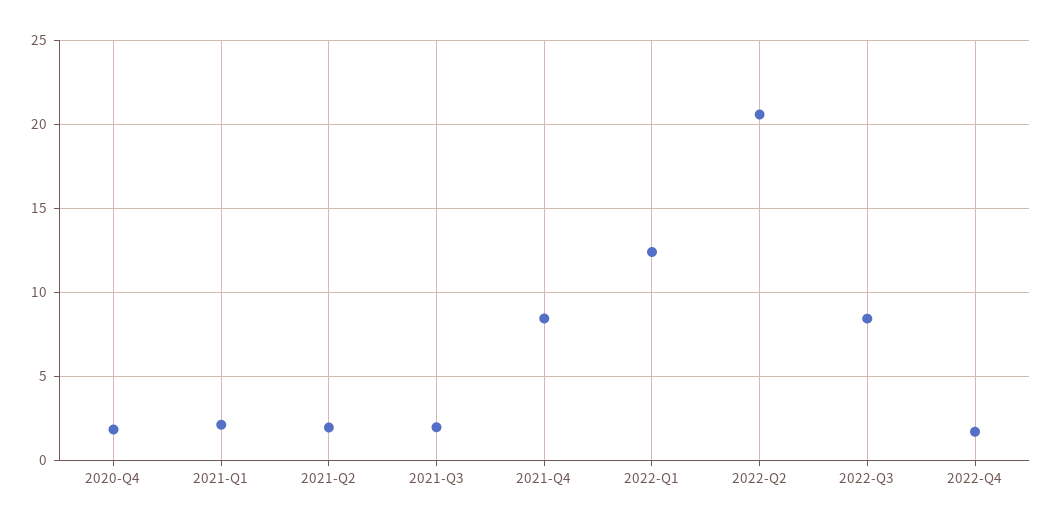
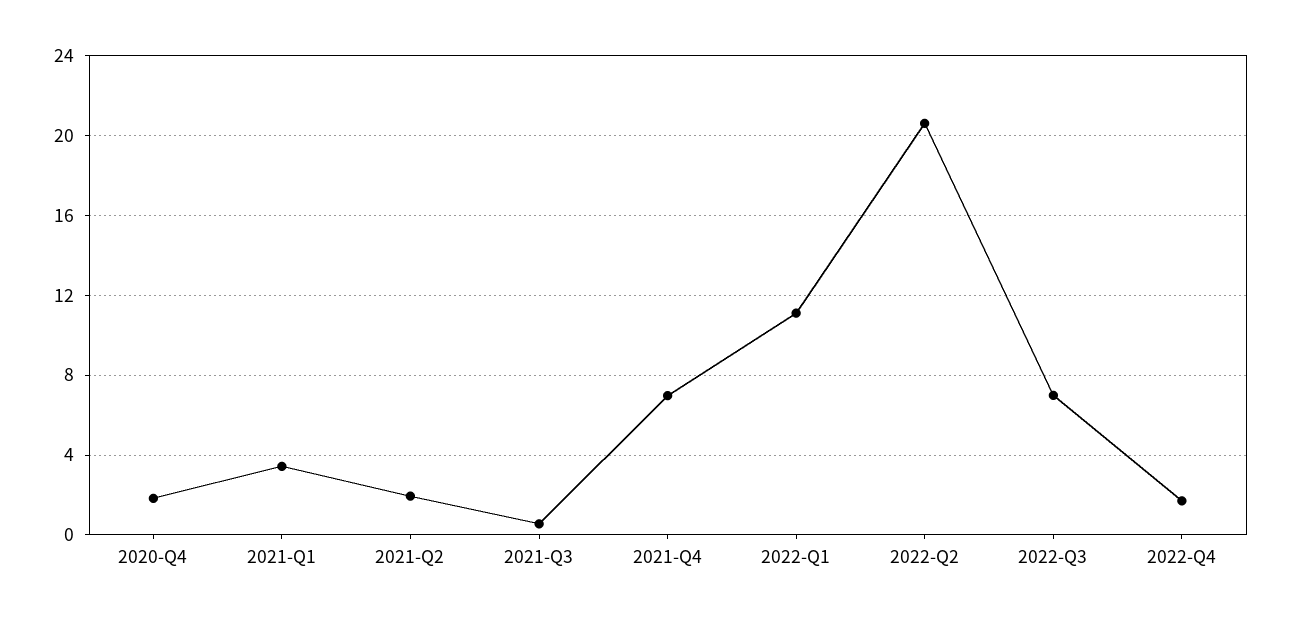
  {
    "2020-Q4": 2,
-   "2021-Q1": 2,
+   "2021-Q1": 3.5,
    "2021-Q2": 2,
-   "2021-Q3": 2,
+   "2021-Q3": 0.5,
-   "2021-Q4": 8.5,
+   "2021-Q4": 7,
-   "2022-Q1": 12.5,
+   "2022-Q1": 11,
    "2022-Q2": 20.5,
-   "2022-Q3": 8.5,
+   "2022-Q3": 7,
    "2022-Q4": 1.5
  }

